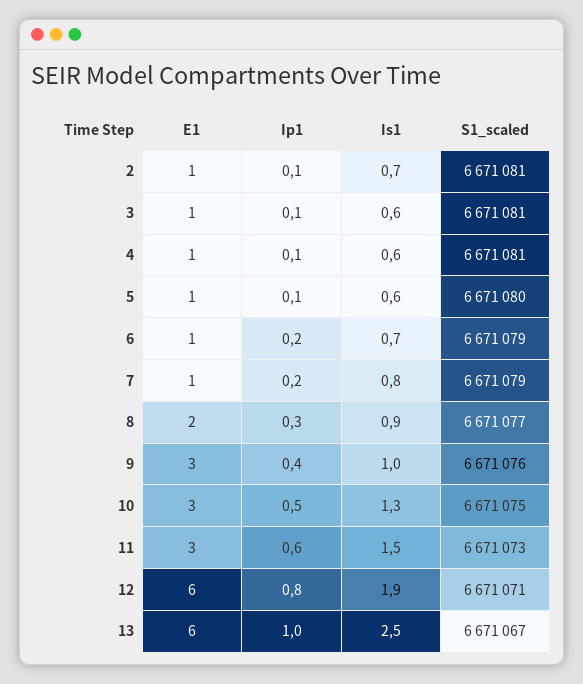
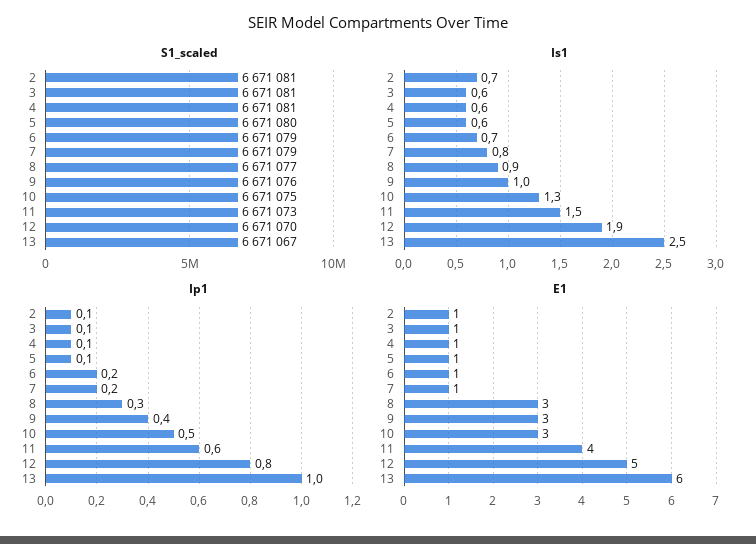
  {
    "E1": {
      "2": 1,
      "3": 1,
      "4": 1,
      "5": 1,
      "6": 1,
      "7": 1,
-     "8": 2,
+     "8": 3,
      "9": 3,
      "10": 3,
-     "11": 3,
+     "11": 4,
-     "12": 6,
+     "12": 5,
      "13": 6
    },
    "Ip1": {
      "2": 0.1,
      "3": 0.1,
      "4": 0.1,
      "5": 0.1,
      "6": 0.2,
      "7": 0.2,
      "8": 0.3,
      "9": 0.4,
      "10": 0.5,
      "11": 0.6,
      "12": 0.8,
      "13": 1
    },
    "Is1": {
      "2": 0.7,
      "3": 0.6,
      "4": 0.6,
      "5": 0.6,
      "6": 0.7,
      "7": 0.8,
      "8": 0.9,
      "9": 1,
      "10": 1.3,
      "11": 1.5,
      "12": 1.9,
      "13": 2.5
    },
    "S1_scaled": {
      "2": 6671081,
      "3": 6671081,
      "4": 6671081,
      "5": 6671080,
      "6": 6671079,
      "7": 6671079,
      "8": 6671077,
      "9": 6671076,
      "10": 6671075,
      "11": 6671073,
-     "12": 6671071,
+     "12": 6671070,
      "13": 6671067
    }
  }

